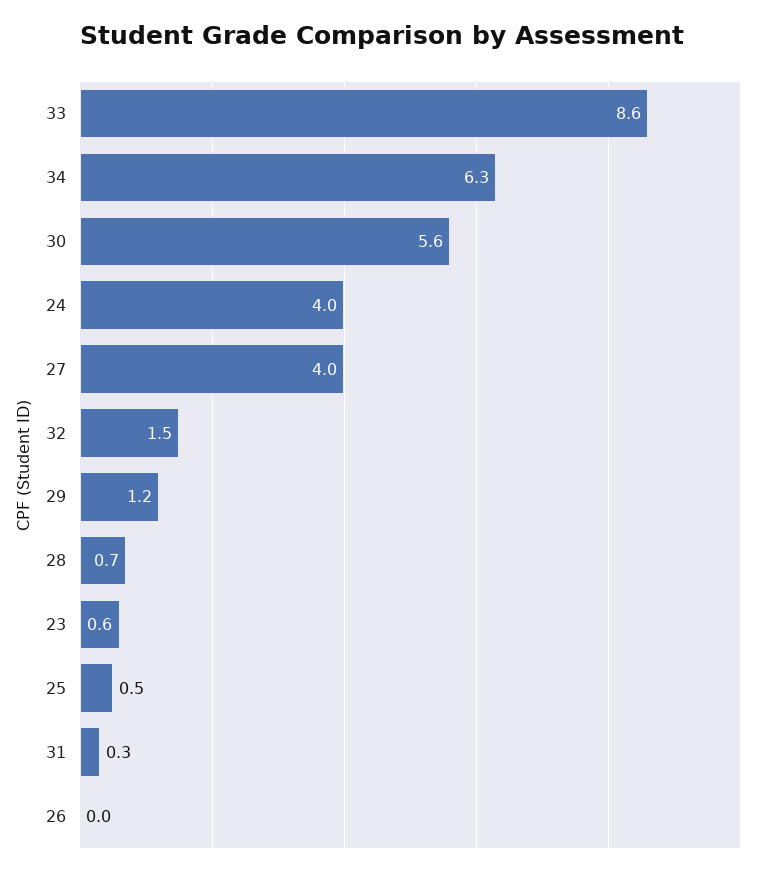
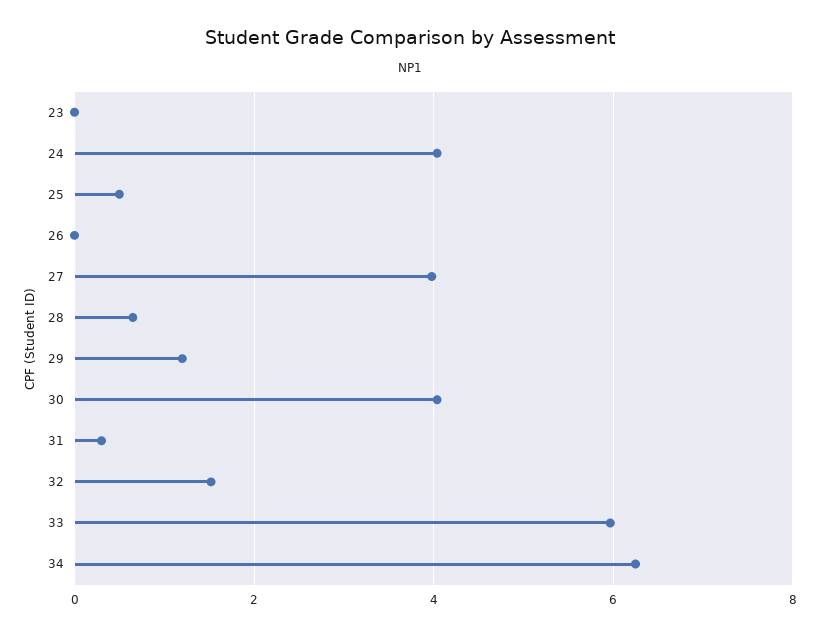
  {
-   "33": 8.6,
+   "33": 6,
    "34": 6.3,
-   "30": 5.6,
+   "30": 4,
    "24": 4,
    "27": 4,
    "32": 1.5,
    "29": 1.2,
    "28": 0.7,
-   "23": 0.6,
+   "23": 0,
    "25": 0.5,
    "31": 0.3,
    "26": 0
  }

